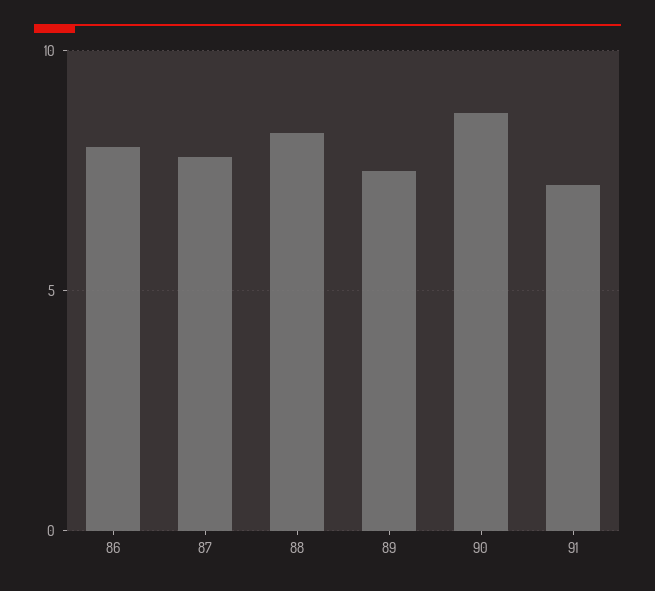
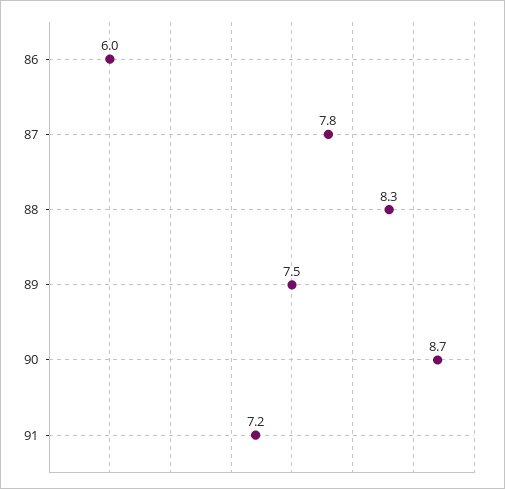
  {
-   "86": 8,
+   "86": 6,
    "87": 7.8,
    "88": 8.3,
    "89": 7.5,
    "90": 8.7,
    "91": 7.2
  }

